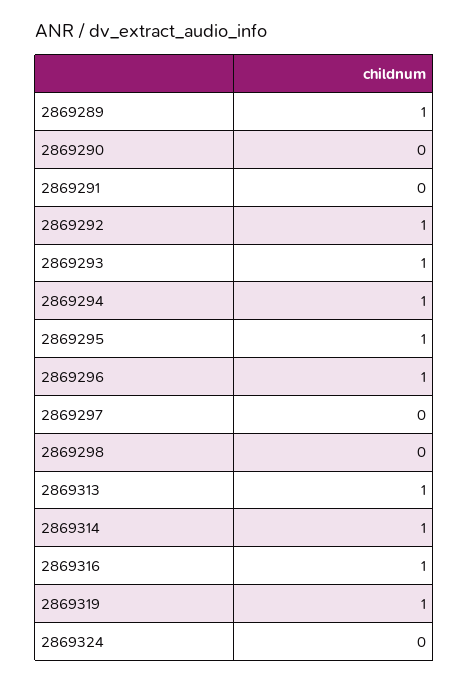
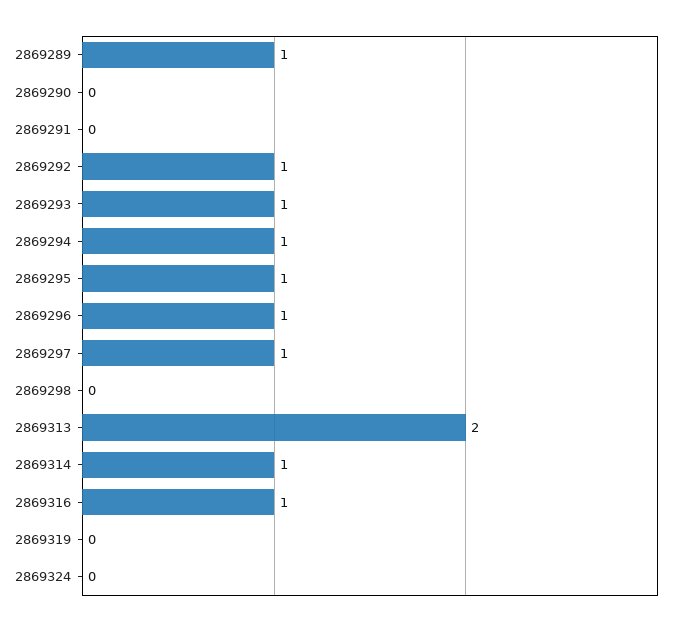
  {
    "2869289": 1,
    "2869290": 0,
    "2869291": 0,
    "2869292": 1,
    "2869293": 1,
    "2869294": 1,
    "2869295": 1,
    "2869296": 1,
-   "2869297": 0,
+   "2869297": 1,
    "2869298": 0,
-   "2869313": 1,
+   "2869313": 2,
    "2869314": 1,
    "2869316": 1,
-   "2869319": 1,
+   "2869319": 0,
    "2869324": 0
  }

